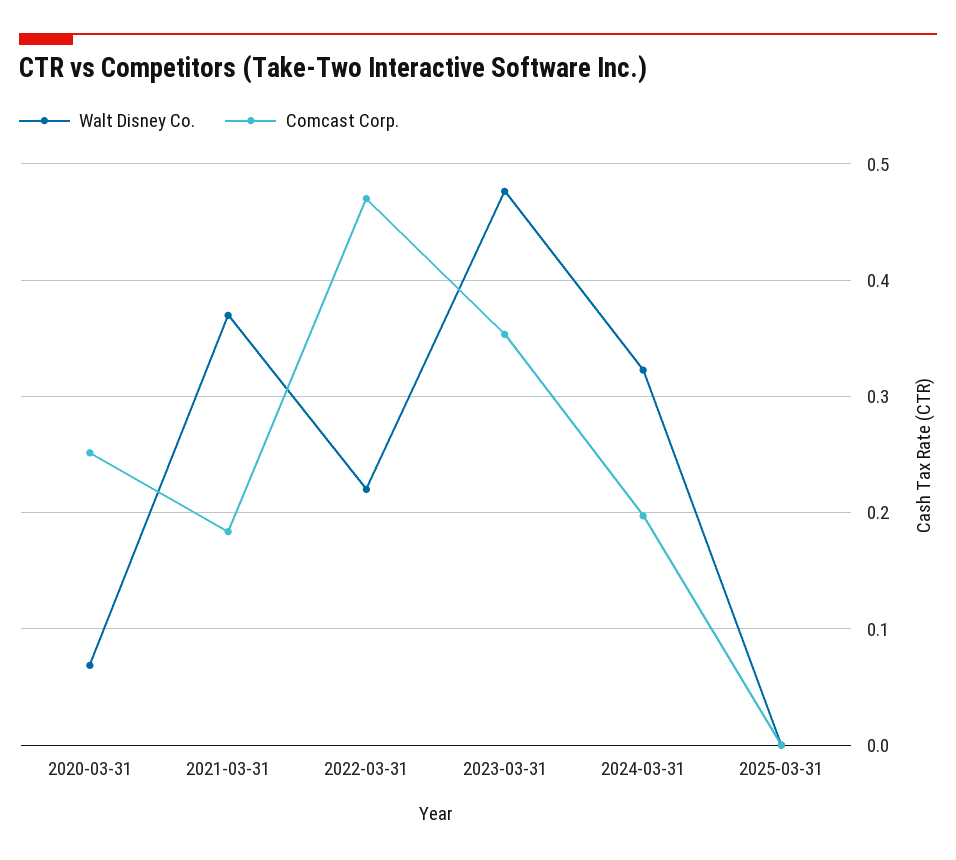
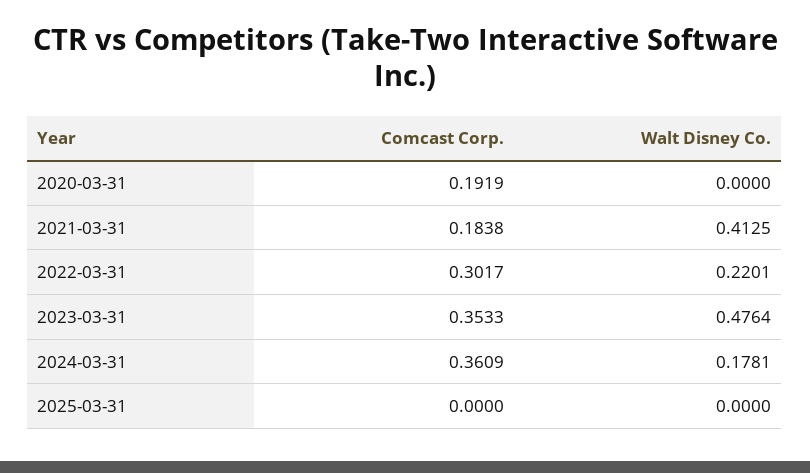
  {
    "Walt Disney Co.": {
-     "2020-03-31": 0.07,
+     "2020-03-31": 0,
-     "2021-03-31": 0.37,
+     "2021-03-31": 0.4125,
      "2022-03-31": 0.2201,
      "2023-03-31": 0.4764,
-     "2024-03-31": 0.32,
+     "2024-03-31": 0.1781,
      "2025-03-31": 0
    },
    "Comcast Corp.": {
-     "2020-03-31": 0.25,
+     "2020-03-31": 0.1919,
      "2021-03-31": 0.1838,
-     "2022-03-31": 0.47,
+     "2022-03-31": 0.3017,
      "2023-03-31": 0.3533,
-     "2024-03-31": 0.2,
+     "2024-03-31": 0.3609,
      "2025-03-31": 0
    }
  }

